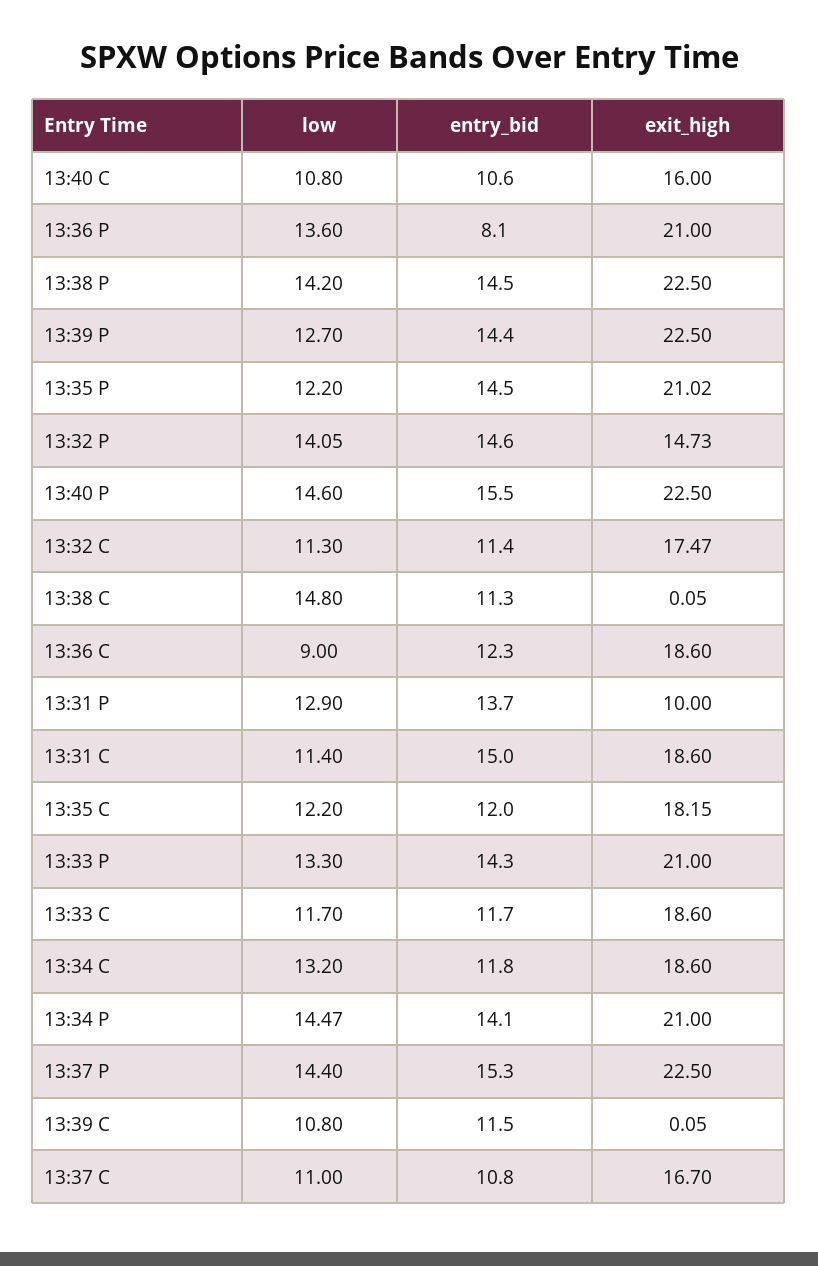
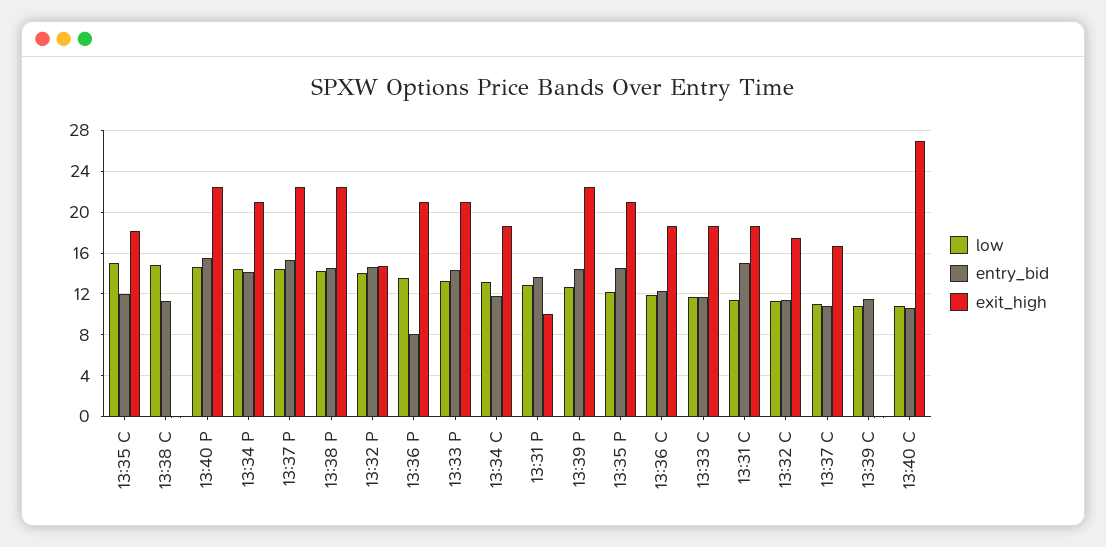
  {
    "low": {
      "13:40 C": 10.8,
      "13:36 P": 13.6,
      "13:38 P": 14.2,
      "13:39 P": 12.7,
      "13:35 P": 12.2,
      "13:32 P": 14.05,
      "13:40 P": 14.6,
      "13:32 C": 11.3,
      "13:38 C": 14.8,
-     "13:36 C": 9,
+     "13:36 C": 12,
      "13:31 P": 12.9,
      "13:31 C": 11.4,
-     "13:35 C": 12.2,
+     "13:35 C": 15,
      "13:33 P": 13.3,
      "13:33 C": 11.7,
      "13:34 C": 13.2,
      "13:34 P": 14.47,
      "13:37 P": 14.4,
      "13:39 C": 10.8,
      "13:37 C": 11
    },
    "entry_bid": {
      "13:40 C": 10.6,
      "13:36 P": 8.1,
      "13:38 P": 14.5,
      "13:39 P": 14.4,
      "13:35 P": 14.5,
      "13:32 P": 14.6,
      "13:40 P": 15.5,
      "13:32 C": 11.4,
      "13:38 C": 11.3,
      "13:36 C": 12.3,
      "13:31 P": 13.7,
      "13:31 C": 15,
      "13:35 C": 12,
      "13:33 P": 14.3,
      "13:33 C": 11.7,
      "13:34 C": 11.8,
      "13:34 P": 14.1,
      "13:37 P": 15.3,
      "13:39 C": 11.5,
      "13:37 C": 10.8
    },
    "exit_high": {
-     "13:40 C": 16,
+     "13:40 C": 27,
      "13:36 P": 21,
      "13:38 P": 22.5,
      "13:39 P": 22.5,
      "13:35 P": 21.02,
      "13:32 P": 14.73,
      "13:40 P": 22.5,
      "13:32 C": 17.47,
      "13:38 C": 0.05,
      "13:36 C": 18.6,
      "13:31 P": 10,
      "13:31 C": 18.6,
      "13:35 C": 18.15,
      "13:33 P": 21,
      "13:33 C": 18.6,
      "13:34 C": 18.6,
      "13:34 P": 21,
      "13:37 P": 22.5,
      "13:39 C": 0.05,
      "13:37 C": 16.7
    }
  }

